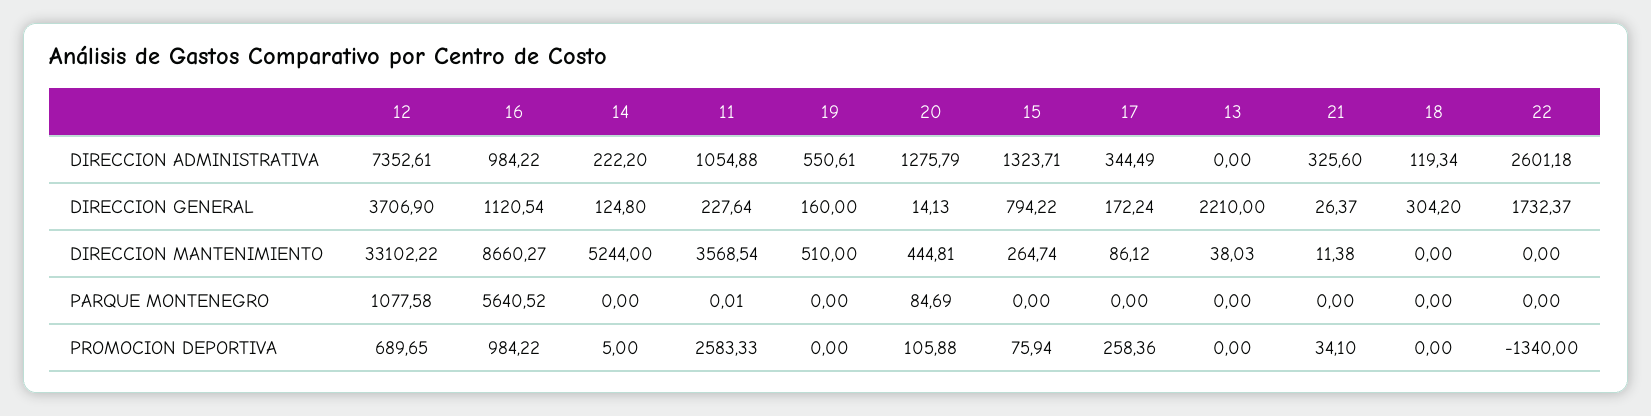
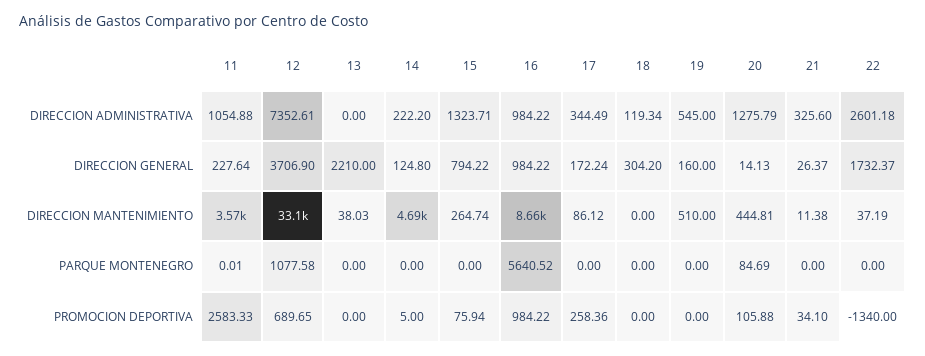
  {
    "12": {
      "DIRECCION ADMINISTRATIVA": 7352.61,
      "DIRECCION GENERAL": 3706.9,
      "DIRECCION MANTENIMIENTO": 33102.22,
      "PARQUE MONTENEGRO": 1077.58,
      "PROMOCION DEPORTIVA": 689.65
    },
    "16": {
      "DIRECCION ADMINISTRATIVA": 984.22,
-     "DIRECCION GENERAL": 1120.54,
+     "DIRECCION GENERAL": 984.22,
      "DIRECCION MANTENIMIENTO": 8660.27,
      "PARQUE MONTENEGRO": 5640.52,
      "PROMOCION DEPORTIVA": 984.22
    },
    "14": {
      "DIRECCION ADMINISTRATIVA": 222.2,
      "DIRECCION GENERAL": 124.8,
-     "DIRECCION MANTENIMIENTO": 5244,
+     "DIRECCION MANTENIMIENTO": 4690,
      "PARQUE MONTENEGRO": 0,
      "PROMOCION DEPORTIVA": 5
    },
    "11": {
      "DIRECCION ADMINISTRATIVA": 1054.88,
      "DIRECCION GENERAL": 227.64,
      "DIRECCION MANTENIMIENTO": 3568.54,
      "PARQUE MONTENEGRO": 0.01,
      "PROMOCION DEPORTIVA": 2583.33
    },
    "19": {
-     "DIRECCION ADMINISTRATIVA": 550.61,
+     "DIRECCION ADMINISTRATIVA": 545,
      "DIRECCION GENERAL": 160,
      "DIRECCION MANTENIMIENTO": 510,
      "PARQUE MONTENEGRO": 0,
      "PROMOCION DEPORTIVA": 0
    },
    "20": {
      "DIRECCION ADMINISTRATIVA": 1275.79,
      "DIRECCION GENERAL": 14.13,
      "DIRECCION MANTENIMIENTO": 444.81,
      "PARQUE MONTENEGRO": 84.69,
      "PROMOCION DEPORTIVA": 105.88
    },
    "15": {
      "DIRECCION ADMINISTRATIVA": 1323.71,
      "DIRECCION GENERAL": 794.22,
      "DIRECCION MANTENIMIENTO": 264.74,
      "PARQUE MONTENEGRO": 0,
      "PROMOCION DEPORTIVA": 75.94
    },
    "17": {
      "DIRECCION ADMINISTRATIVA": 344.49,
      "DIRECCION GENERAL": 172.24,
      "DIRECCION MANTENIMIENTO": 86.12,
      "PARQUE MONTENEGRO": 0,
      "PROMOCION DEPORTIVA": 258.36
    },
    "13": {
      "DIRECCION ADMINISTRATIVA": 0,
      "DIRECCION GENERAL": 2210,
      "DIRECCION MANTENIMIENTO": 38.03,
      "PARQUE MONTENEGRO": 0,
      "PROMOCION DEPORTIVA": 0
    },
    "21": {
      "DIRECCION ADMINISTRATIVA": 325.6,
      "DIRECCION GENERAL": 26.37,
      "DIRECCION MANTENIMIENTO": 11.38,
      "PARQUE MONTENEGRO": 0,
      "PROMOCION DEPORTIVA": 34.1
    },
    "18": {
      "DIRECCION ADMINISTRATIVA": 119.34,
      "DIRECCION GENERAL": 304.2,
      "DIRECCION MANTENIMIENTO": 0,
      "PARQUE MONTENEGRO": 0,
      "PROMOCION DEPORTIVA": 0
    },
    "22": {
      "DIRECCION ADMINISTRATIVA": 2601.18,
      "DIRECCION GENERAL": 1732.37,
-     "DIRECCION MANTENIMIENTO": 0,
+     "DIRECCION MANTENIMIENTO": 37.19,
      "PARQUE MONTENEGRO": 0,
      "PROMOCION DEPORTIVA": -1340
    }
  }

